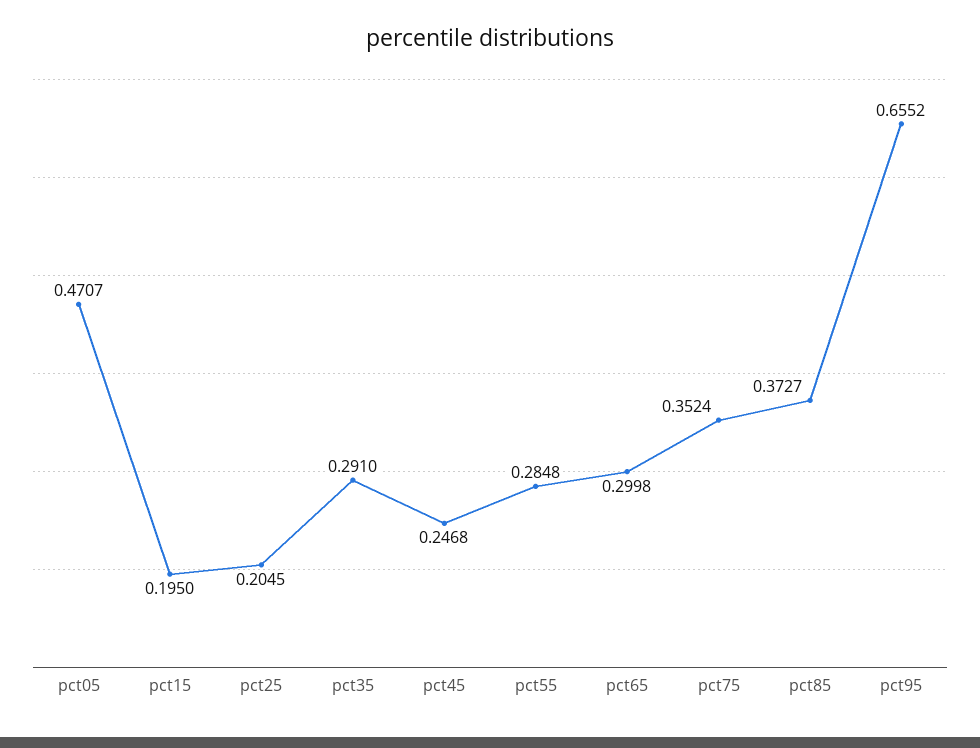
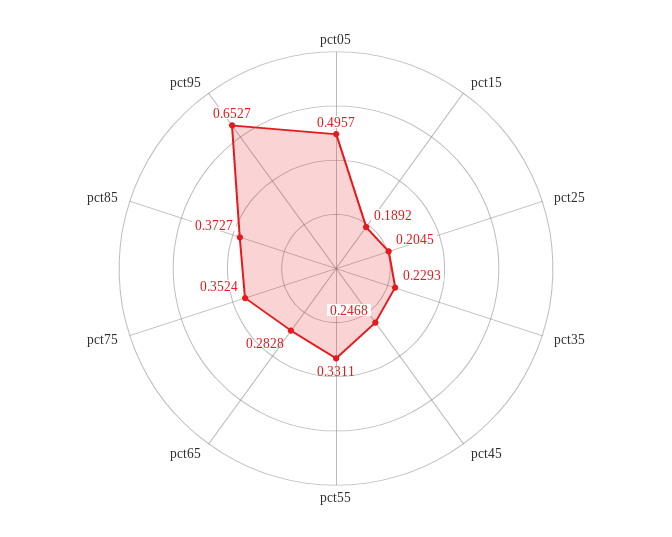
  {
-   "pct05": 0.4707,
+   "pct05": 0.4957,
-   "pct15": 0.195,
+   "pct15": 0.1892,
    "pct25": 0.2045,
-   "pct35": 0.291,
+   "pct35": 0.2293,
    "pct45": 0.2468,
-   "pct55": 0.2848,
+   "pct55": 0.3311,
-   "pct65": 0.2998,
+   "pct65": 0.2828,
    "pct75": 0.3524,
    "pct85": 0.3727,
-   "pct95": 0.6552
+   "pct95": 0.6527
  }

